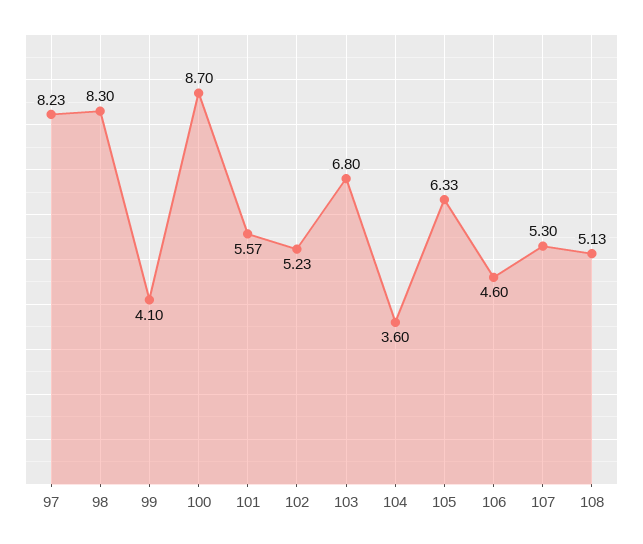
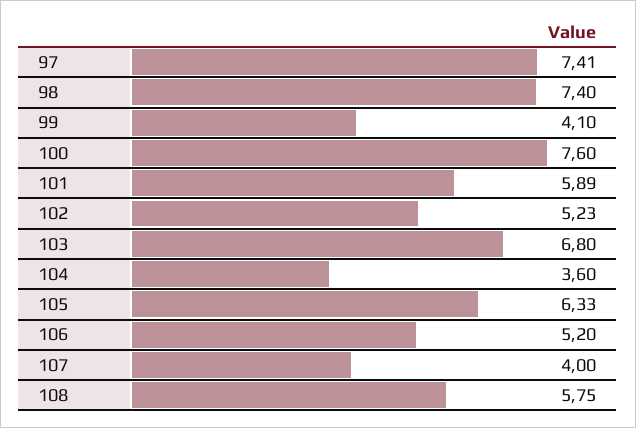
  {
-   "97": 8.23,
+   "97": 7.41,
-   "98": 8.3,
+   "98": 7.4,
    "99": 4.1,
-   "100": 8.7,
+   "100": 7.6,
-   "101": 5.57,
+   "101": 5.89,
    "102": 5.23,
    "103": 6.8,
    "104": 3.6,
    "105": 6.33,
-   "106": 4.6,
+   "106": 5.2,
-   "107": 5.3,
+   "107": 4,
-   "108": 5.13
+   "108": 5.75
  }

